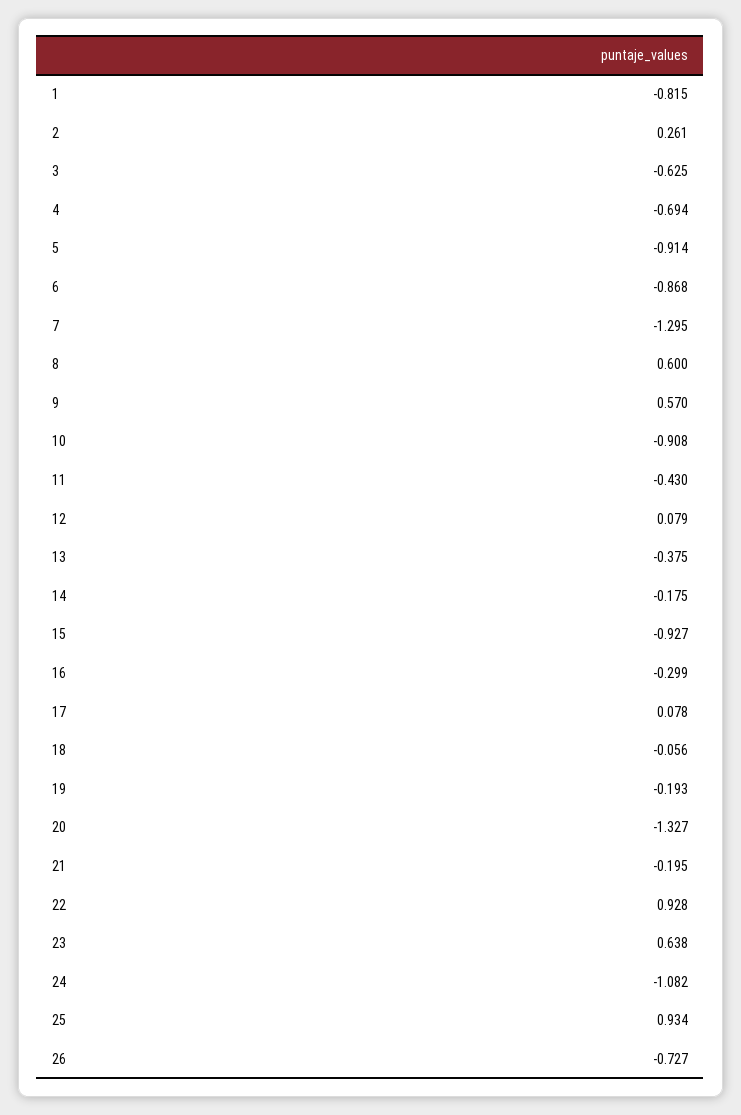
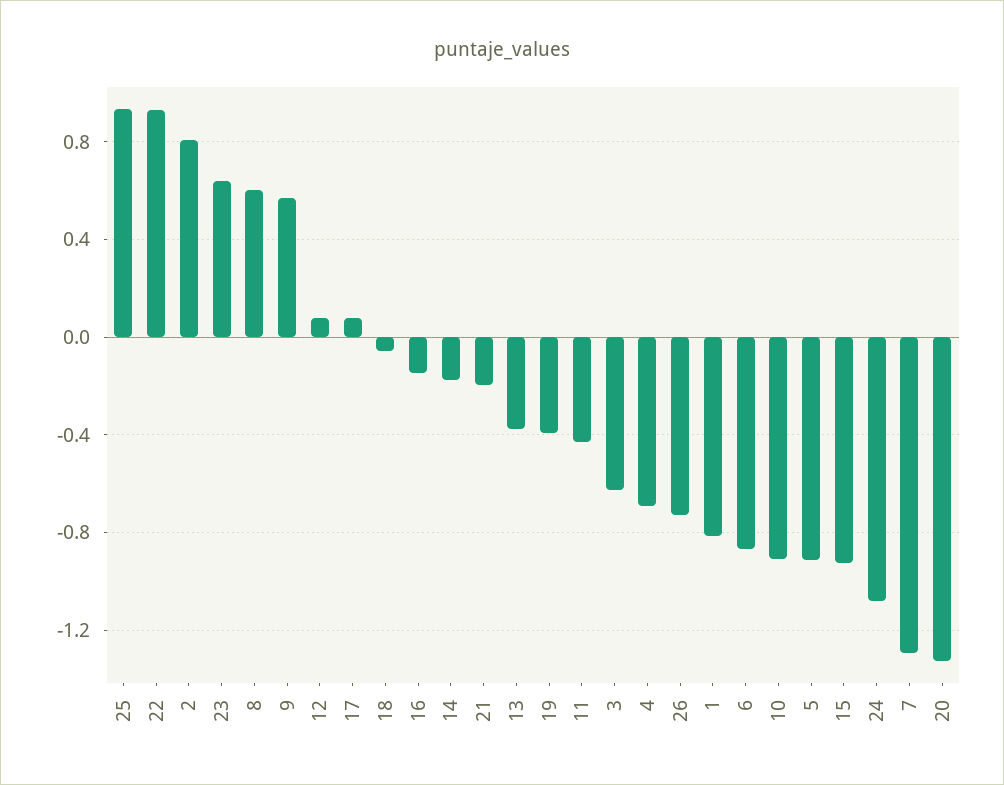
  {
    "1": -0.815,
-   "2": 0.261,
+   "2": 0.8,
    "3": -0.625,
    "4": -0.694,
    "5": -0.914,
    "6": -0.868,
    "7": -1.295,
    "8": 0.6,
    "9": 0.57,
    "10": -0.908,
    "11": -0.43,
    "12": 0.079,
    "13": -0.375,
    "14": -0.175,
    "15": -0.927,
-   "16": -0.299,
+   "16": -0.15,
    "17": 0.078,
    "18": -0.056,
-   "19": -0.193,
+   "19": -0.4,
    "20": -1.327,
    "21": -0.195,
    "22": 0.928,
    "23": 0.638,
    "24": -1.082,
    "25": 0.934,
    "26": -0.727
  }

